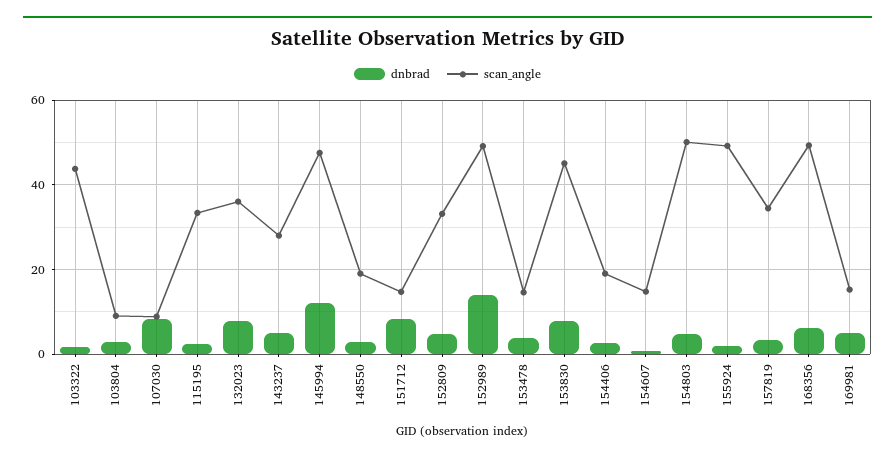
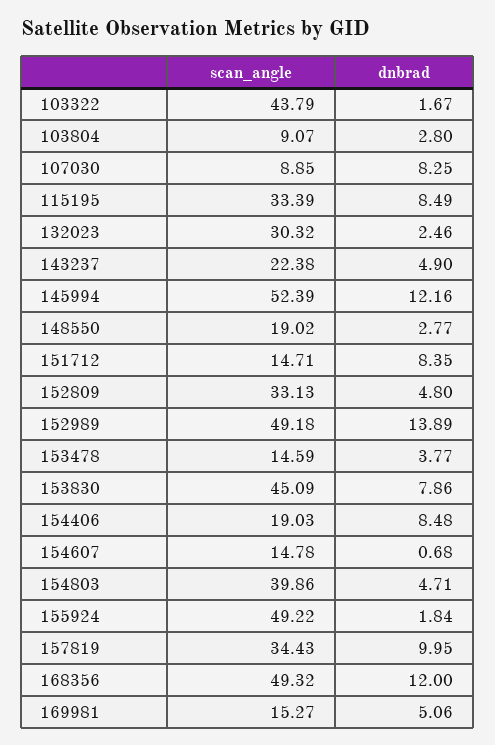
  {
    "dnbrad": {
      "103322": 1.67,
      "103804": 2.8,
      "107030": 8.25,
-     "115195": 2,
+     "115195": 8.49,
-     "132023": 8,
+     "132023": 2.46,
      "143237": 4.9,
      "145994": 12.16,
      "148550": 2.77,
      "151712": 8.35,
      "152809": 4.8,
      "152989": 13.89,
      "153478": 3.77,
      "153830": 7.86,
-     "154406": 2,
+     "154406": 8.48,
      "154607": 0.68,
      "154803": 4.71,
      "155924": 1.84,
-     "157819": 4,
+     "157819": 9.95,
-     "168356": 6,
+     "168356": 12,
      "169981": 5.06
    },
    "scan_angle": {
      "103322": 43.79,
      "103804": 9.07,
      "107030": 8.85,
      "115195": 33.39,
-     "132023": 36,
+     "132023": 30.32,
-     "143237": 28,
+     "143237": 22.38,
-     "145994": 48,
+     "145994": 52.39,
      "148550": 19.02,
      "151712": 14.71,
      "152809": 33.13,
      "152989": 49.18,
      "153478": 14.59,
      "153830": 45.09,
      "154406": 19.03,
      "154607": 14.78,
-     "154803": 50,
+     "154803": 39.86,
      "155924": 49.22,
      "157819": 34.43,
      "168356": 49.32,
      "169981": 15.27
    }
  }

